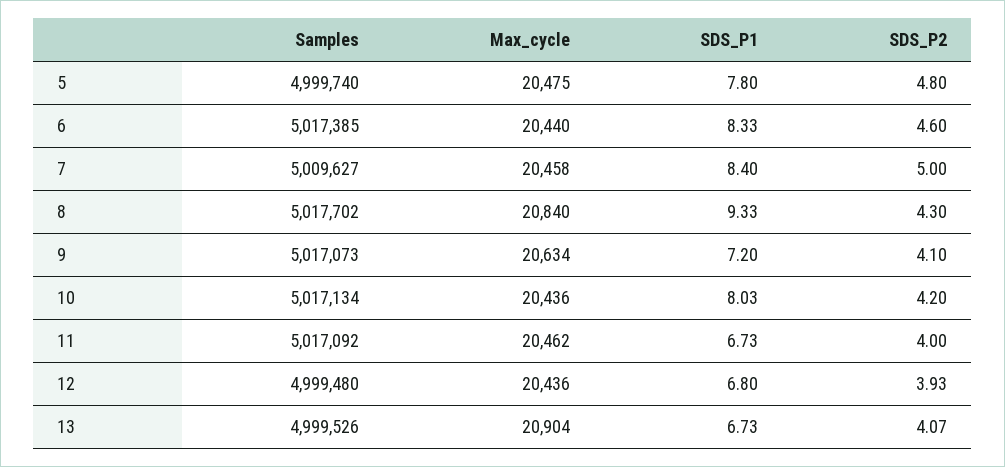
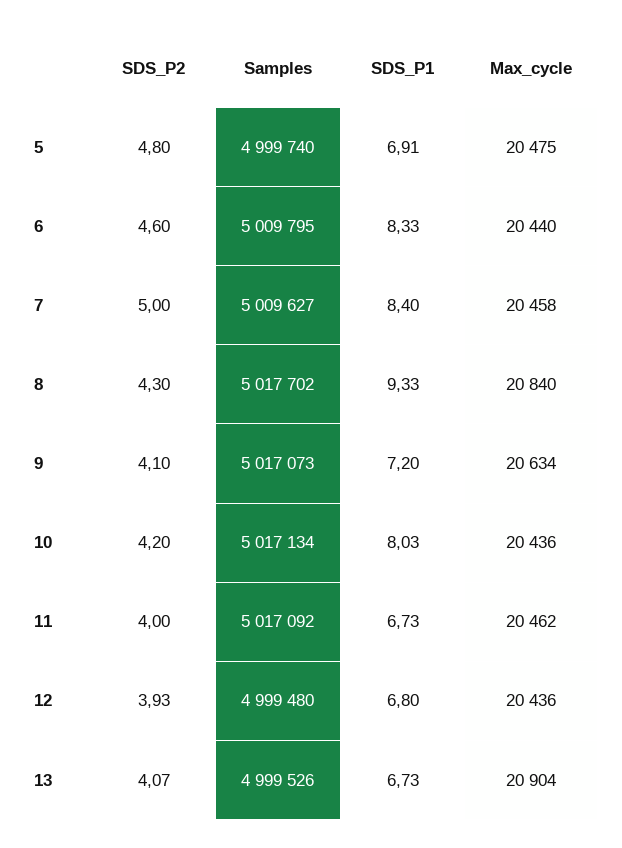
  {
    "Samples": {
      "5": 4999740,
-     "6": 5017385,
+     "6": 5009795,
      "7": 5009627,
      "8": 5017702,
      "9": 5017073,
      "10": 5017134,
      "11": 5017092,
      "12": 4999480,
      "13": 4999526
    },
    "Max_cycle": {
      "5": 20475,
      "6": 20440,
      "7": 20458,
      "8": 20840,
      "9": 20634,
      "10": 20436,
      "11": 20462,
      "12": 20436,
      "13": 20904
    },
    "SDS_P1": {
-     "5": 7.8,
+     "5": 6.91,
      "6": 8.33,
      "7": 8.4,
      "8": 9.33,
      "9": 7.2,
      "10": 8.03,
      "11": 6.73,
      "12": 6.8,
      "13": 6.73
    },
    "SDS_P2": {
      "5": 4.8,
      "6": 4.6,
      "7": 5,
      "8": 4.3,
      "9": 4.1,
      "10": 4.2,
      "11": 4,
      "12": 3.93,
      "13": 4.07
    }
  }

